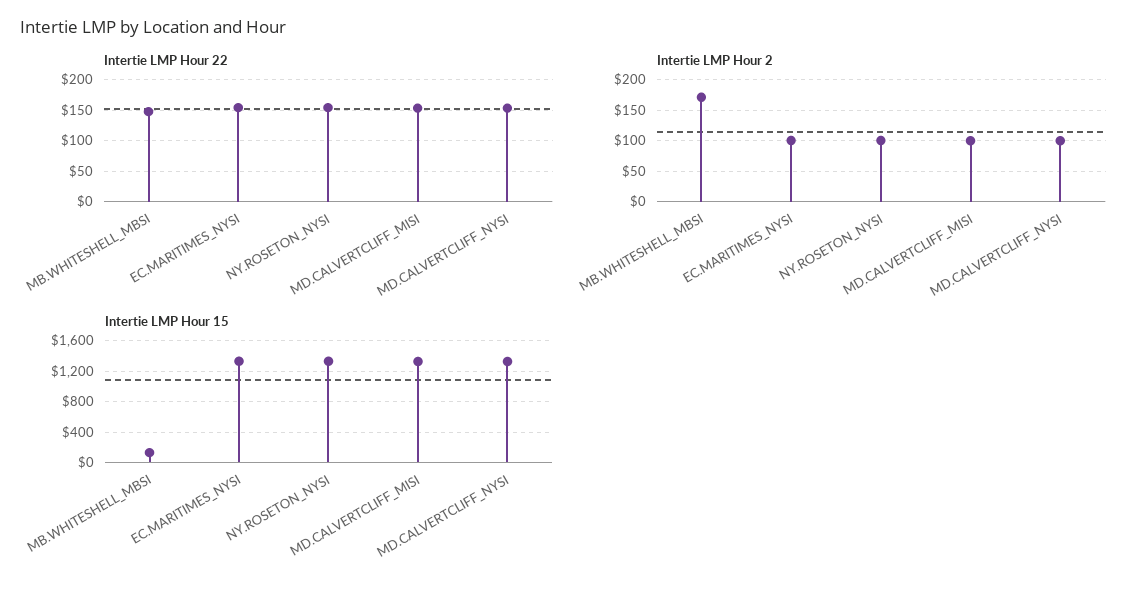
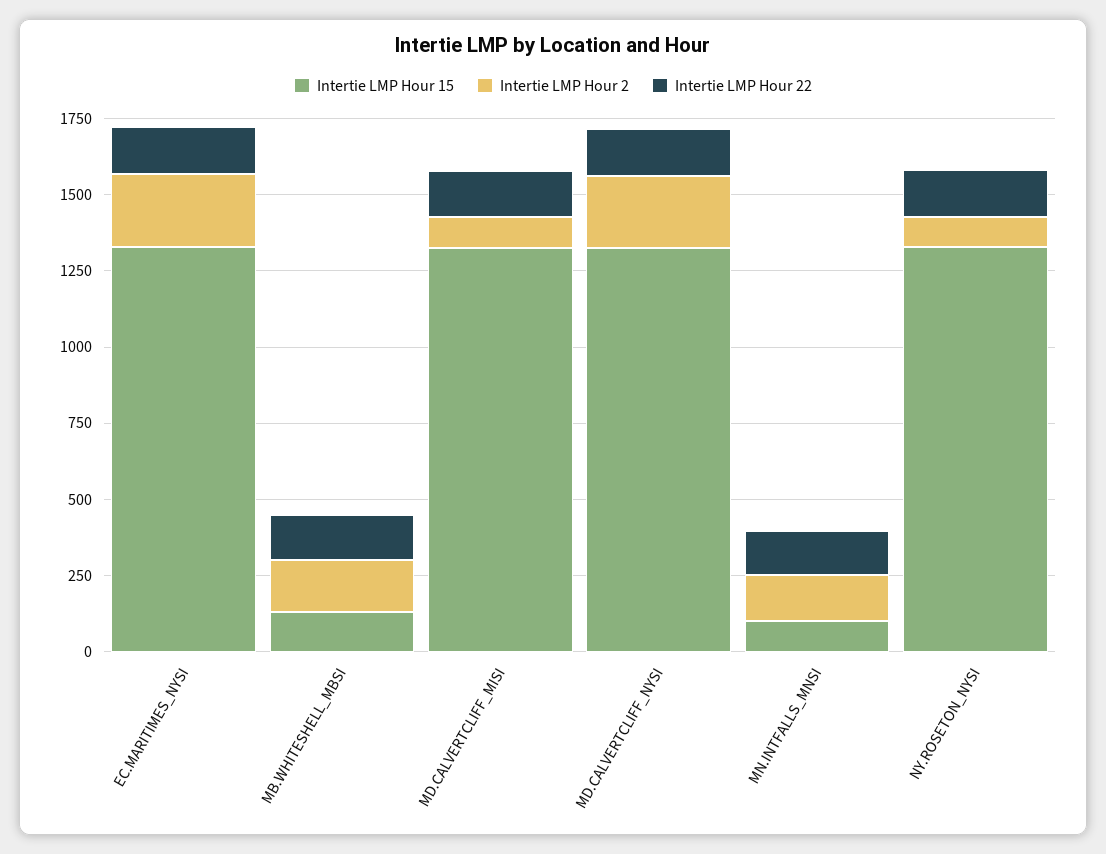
  {
    "Intertie LMP Hour 22": {
      "MB.WHITESHELL_MBSI": 150,
      "EC.MARITIMES_NYSI": 150,
      "NY.ROSETON_NYSI": 150,
      "MD.CALVERTCLIFF_MISI": 150,
-     "MD.CALVERTCLIFF_NYSI": 150
+     "MD.CALVERTCLIFF_NYSI": 150,
+     "MN.INTFALLS_MNSI": 150
    },
    "Intertie LMP Hour 2": {
      "MB.WHITESHELL_MBSI": 170,
-     "EC.MARITIMES_NYSI": 100,
+     "EC.MARITIMES_NYSI": 250,
      "NY.ROSETON_NYSI": 100,
      "MD.CALVERTCLIFF_MISI": 100,
-     "MD.CALVERTCLIFF_NYSI": 100
+     "MD.CALVERTCLIFF_NYSI": 250,
+     "MN.INTFALLS_MNSI": 150
    },
    "Intertie LMP Hour 15": {
      "MB.WHITESHELL_MBSI": 150,
      "EC.MARITIMES_NYSI": 1350,
      "NY.ROSETON_NYSI": 1350,
      "MD.CALVERTCLIFF_MISI": 1350,
-     "MD.CALVERTCLIFF_NYSI": 1350
+     "MD.CALVERTCLIFF_NYSI": 1350,
+     "MN.INTFALLS_MNSI": 100
    }
  }

